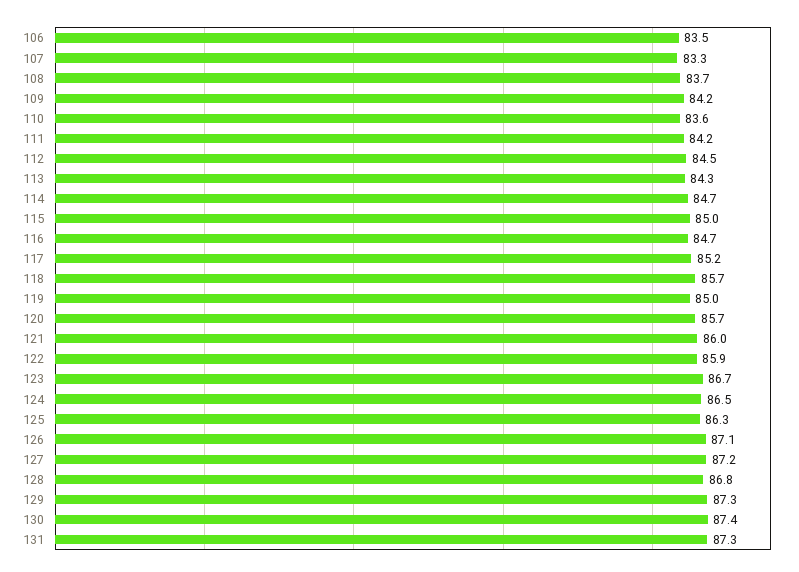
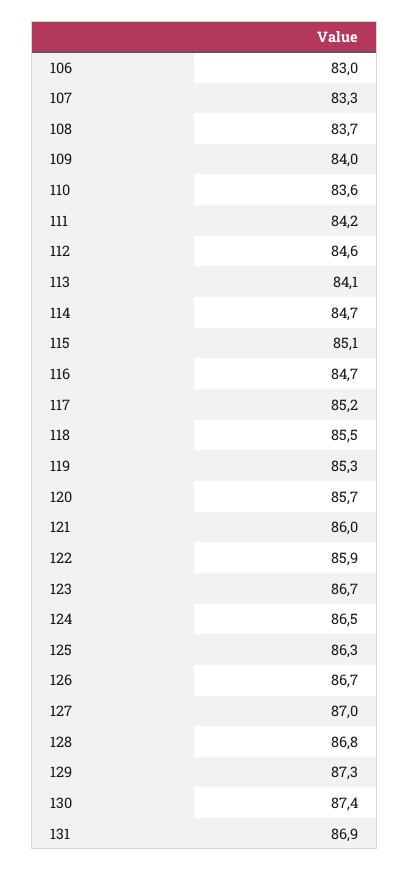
  {
-   "106": 83.5,
+   "106": 83,
    "107": 83.3,
    "108": 83.7,
-   "109": 84.2,
+   "109": 84,
    "110": 83.6,
    "111": 84.2,
-   "112": 84.5,
+   "112": 84.6,
-   "113": 84.3,
+   "113": 84.1,
    "114": 84.7,
-   "115": 85,
+   "115": 85.1,
    "116": 84.7,
    "117": 85.2,
-   "118": 85.7,
+   "118": 85.5,
-   "119": 85,
+   "119": 85.3,
    "120": 85.7,
    "121": 86,
    "122": 85.9,
    "123": 86.7,
    "124": 86.5,
    "125": 86.3,
-   "126": 87.1,
+   "126": 86.7,
-   "127": 87.2,
+   "127": 87,
    "128": 86.8,
    "129": 87.3,
    "130": 87.4,
-   "131": 87.3
+   "131": 86.9
  }

